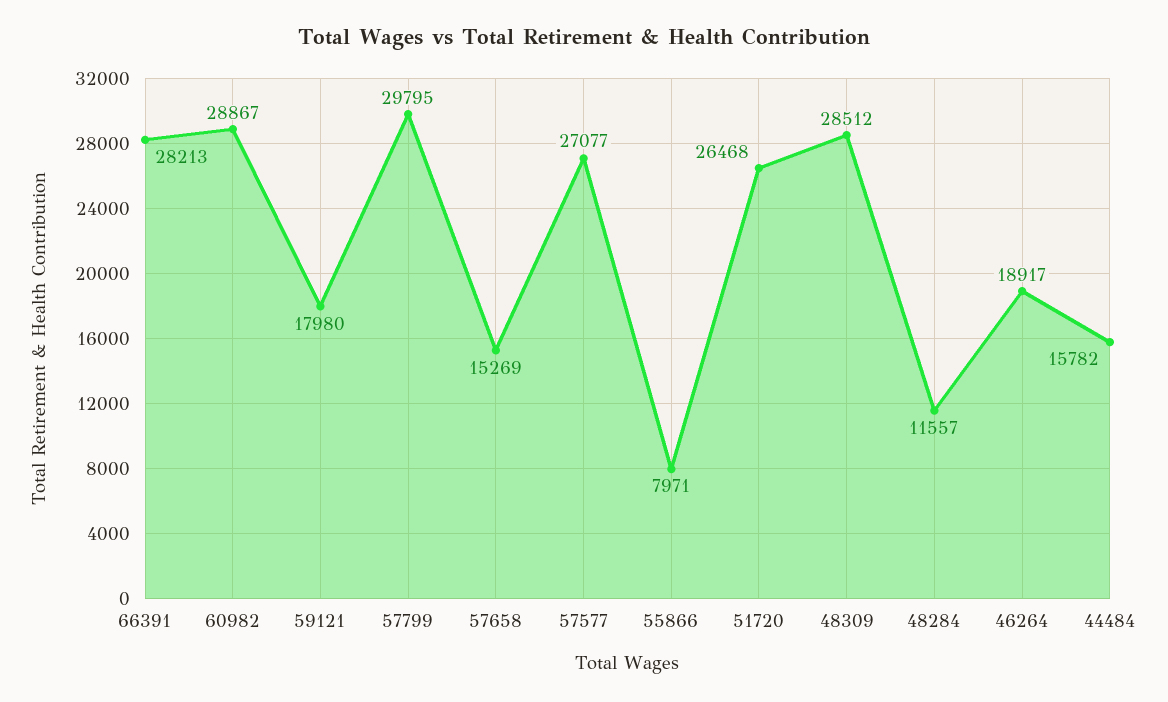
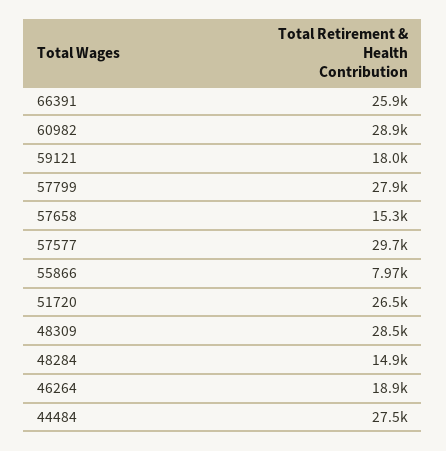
  {
-   "66391": 28213,
+   "66391": 25900,
    "60982": 28867,
    "59121": 17980,
-   "57799": 29795,
+   "57799": 27900,
    "57658": 15269,
-   "57577": 27077,
+   "57577": 29700,
    "55866": 7971,
    "51720": 26468,
    "48309": 28512,
-   "48284": 11557,
+   "48284": 14900,
    "46264": 18917,
-   "44484": 15782
+   "44484": 27500
  }

